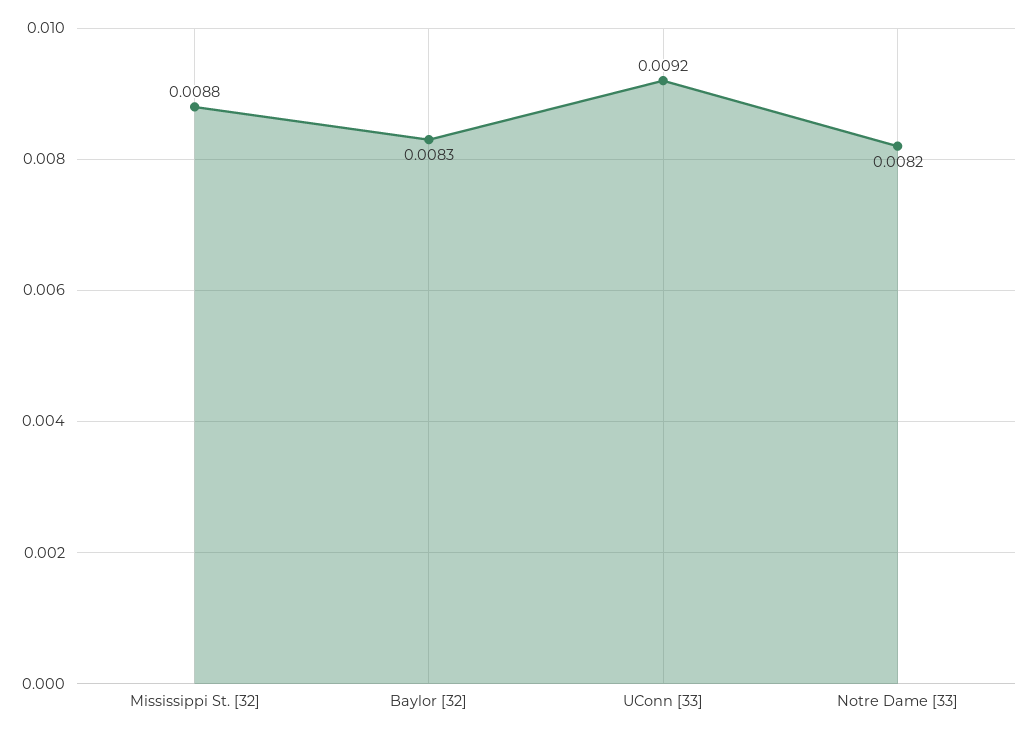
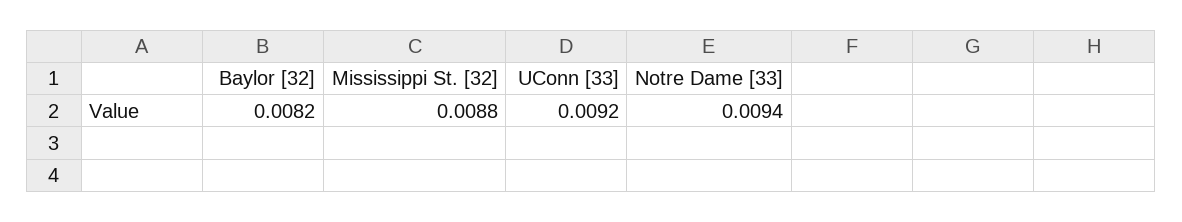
  {
    "Mississippi St. [32]": 0.0088,
-   "Baylor [32]": 0.0083,
+   "Baylor [32]": 0.0082,
    "UConn [33]": 0.0092,
-   "Notre Dame [33]": 0.0082
+   "Notre Dame [33]": 0.0094
  }

